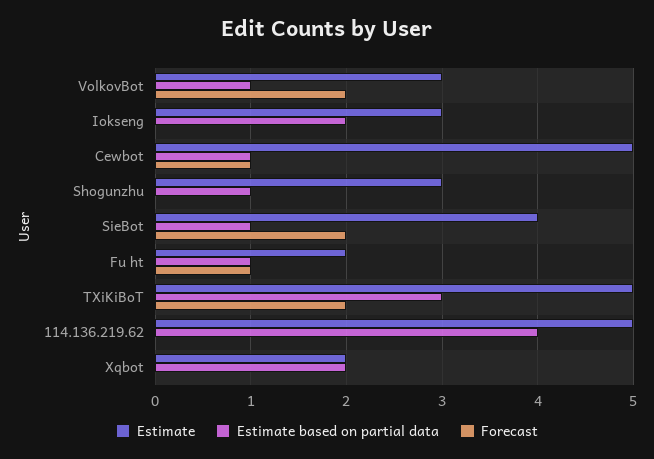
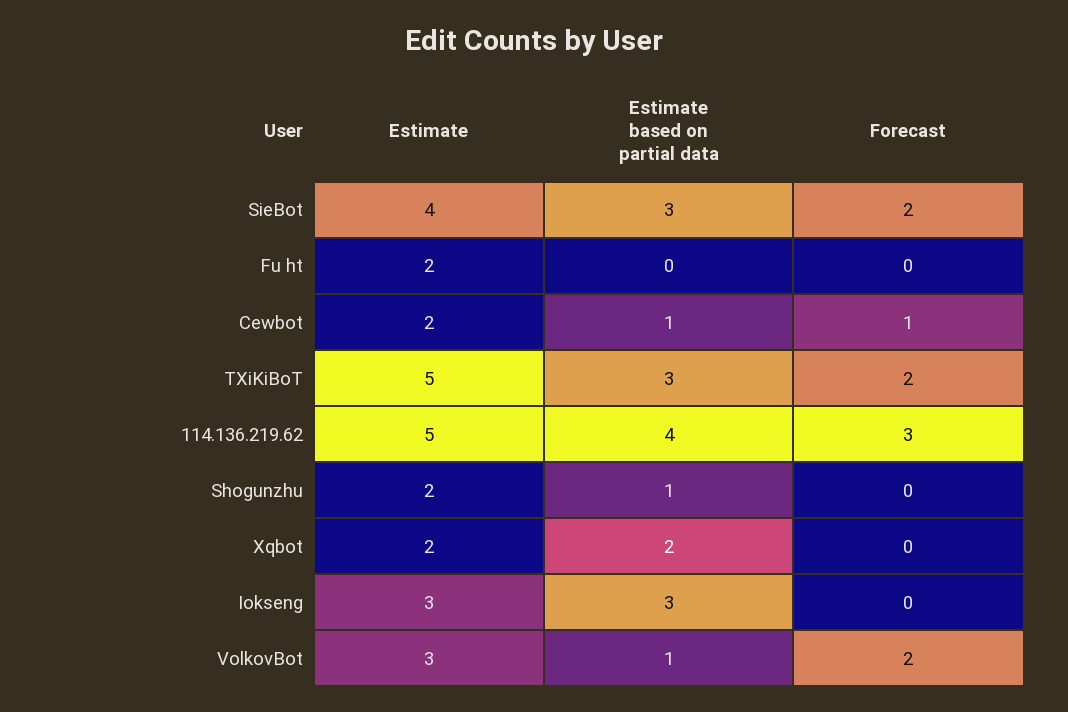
  {
    "Estimate": {
      "VolkovBot": 3,
      "Iokseng": 3,
-     "Cewbot": 5,
+     "Cewbot": 2,
-     "Shogunzhu": 3,
+     "Shogunzhu": 2,
      "SieBot": 4,
      "Fu ht": 2,
      "TXiKiBoT": 5,
      "114.136.219.62": 5,
      "Xqbot": 2
    },
    "Estimate based on partial data": {
      "VolkovBot": 1,
-     "Iokseng": 2,
+     "Iokseng": 3,
      "Cewbot": 1,
      "Shogunzhu": 1,
-     "SieBot": 1,
+     "SieBot": 3,
-     "Fu ht": 1,
+     "Fu ht": 0,
      "TXiKiBoT": 3,
      "114.136.219.62": 4,
      "Xqbot": 2
    },
    "Forecast": {
      "VolkovBot": 2,
      "Iokseng": 0,
      "Cewbot": 1,
      "Shogunzhu": 0,
      "SieBot": 2,
-     "Fu ht": 1,
+     "Fu ht": 0,
      "TXiKiBoT": 2,
-     "114.136.219.62": 0,
+     "114.136.219.62": 3,
      "Xqbot": 0
    }
  }

